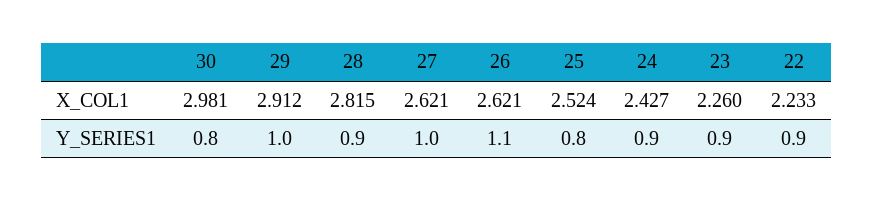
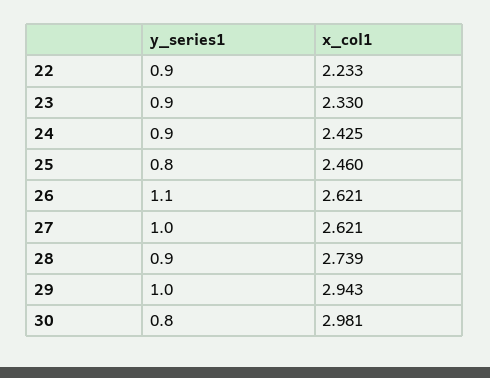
  {
    "30": {
      "X_COL1": 2.981,
      "Y_SERIES1": 0.8
    },
    "29": {
-     "X_COL1": 2.912,
+     "X_COL1": 2.943,
      "Y_SERIES1": 1
    },
    "28": {
-     "X_COL1": 2.815,
+     "X_COL1": 2.739,
      "Y_SERIES1": 0.9
    },
    "27": {
      "X_COL1": 2.621,
      "Y_SERIES1": 1
    },
    "26": {
      "X_COL1": 2.621,
      "Y_SERIES1": 1.1
    },
    "25": {
-     "X_COL1": 2.524,
+     "X_COL1": 2.46,
      "Y_SERIES1": 0.8
    },
    "24": {
-     "X_COL1": 2.427,
+     "X_COL1": 2.425,
      "Y_SERIES1": 0.9
    },
    "23": {
-     "X_COL1": 2.26,
+     "X_COL1": 2.33,
      "Y_SERIES1": 0.9
    },
    "22": {
      "X_COL1": 2.233,
      "Y_SERIES1": 0.9
    }
  }

